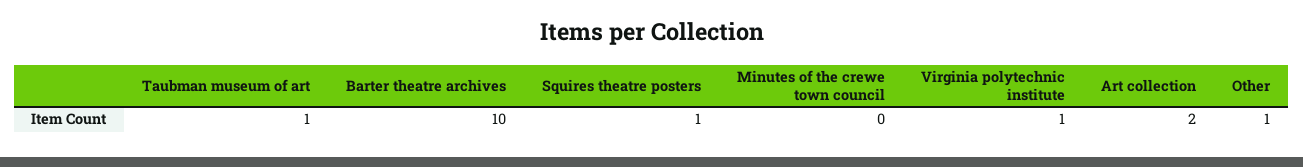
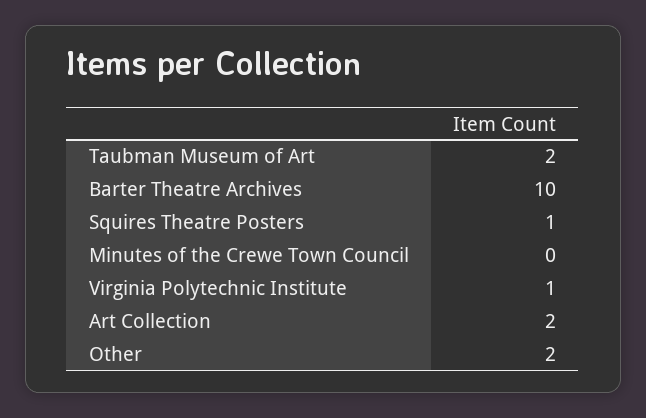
  {
-   "Taubman museum of art": 1,
+   "Taubman museum of art": 2,
    "Barter theatre archives": 10,
    "Squires theatre posters": 1,
    "Minutes of the crewe town council": 0,
    "Virginia polytechnic institute": 1,
    "Art collection": 2,
-   "Other": 1
+   "Other": 2
  }

